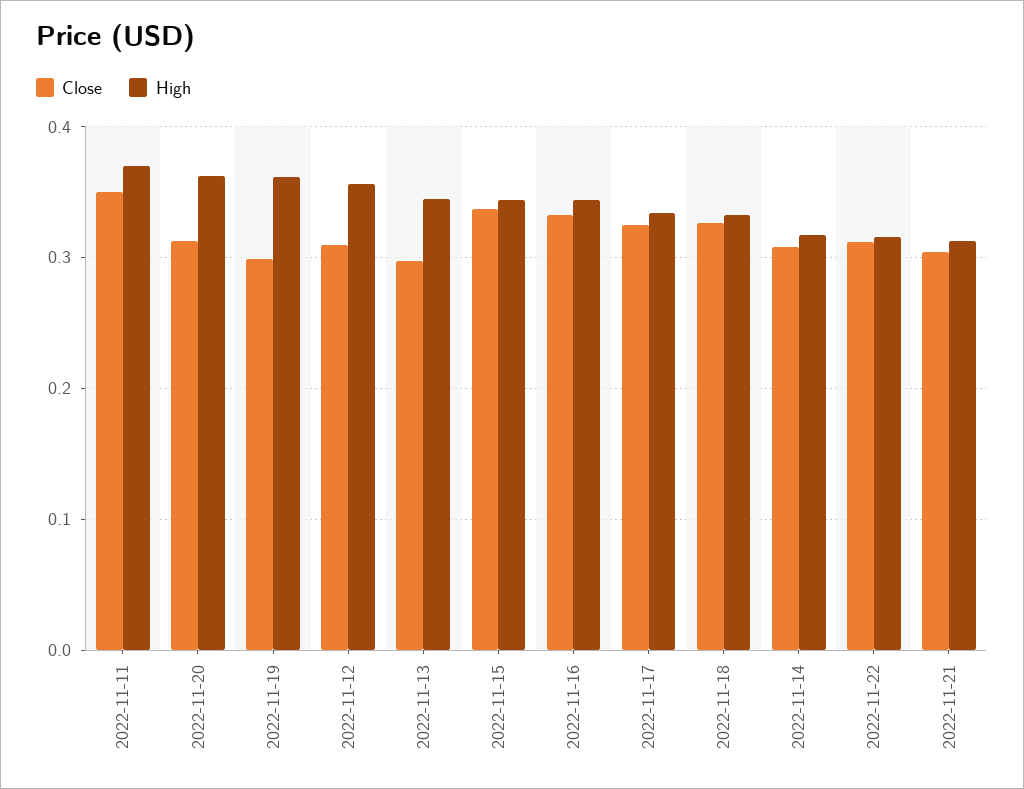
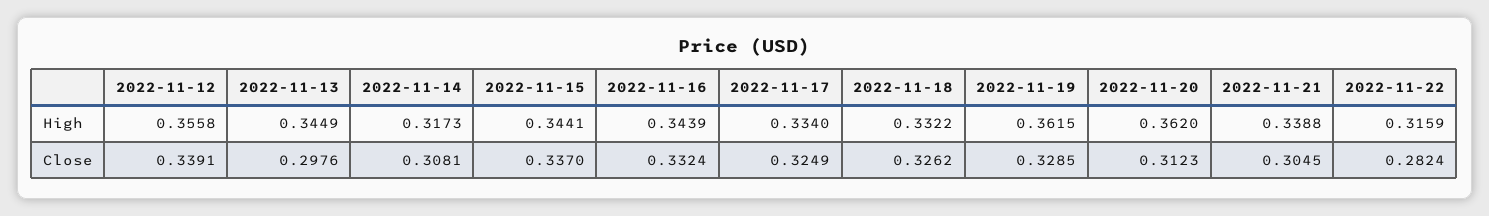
  {
    "Close": {
-     "2022-11-11": 0.35,
      "2022-11-20": 0.3123,
-     "2022-11-19": 0.3,
+     "2022-11-19": 0.3285,
-     "2022-11-12": 0.31,
+     "2022-11-12": 0.3391,
      "2022-11-13": 0.2976,
      "2022-11-15": 0.337,
      "2022-11-16": 0.3324,
      "2022-11-17": 0.3249,
      "2022-11-18": 0.3262,
      "2022-11-14": 0.3081,
-     "2022-11-22": 0.31,
+     "2022-11-22": 0.2824,
      "2022-11-21": 0.3045
    },
    "High": {
-     "2022-11-11": 0.37,
      "2022-11-20": 0.362,
      "2022-11-19": 0.3615,
      "2022-11-12": 0.3558,
      "2022-11-13": 0.3449,
      "2022-11-15": 0.3441,
      "2022-11-16": 0.3439,
      "2022-11-17": 0.334,
      "2022-11-18": 0.3322,
      "2022-11-14": 0.3173,
      "2022-11-22": 0.3159,
-     "2022-11-21": 0.31
+     "2022-11-21": 0.3388
    }
  }

